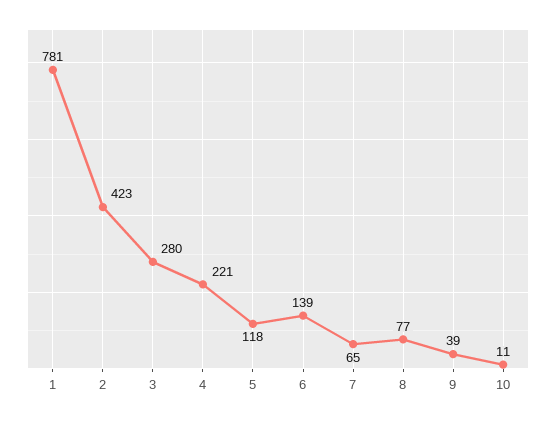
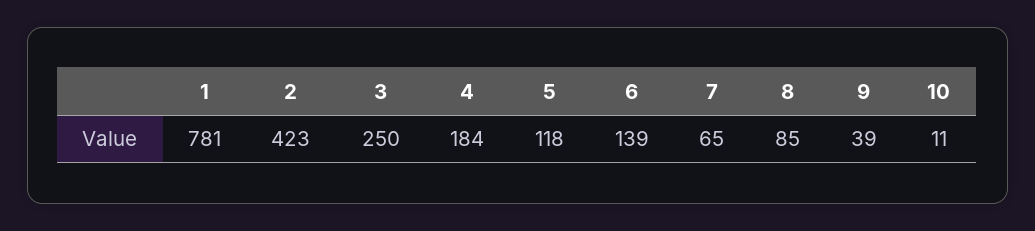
  {
    "1": 781,
    "2": 423,
-   "3": 280,
+   "3": 250,
-   "4": 221,
+   "4": 184,
    "5": 118,
    "6": 139,
    "7": 65,
-   "8": 77,
+   "8": 85,
    "9": 39,
    "10": 11
  }

